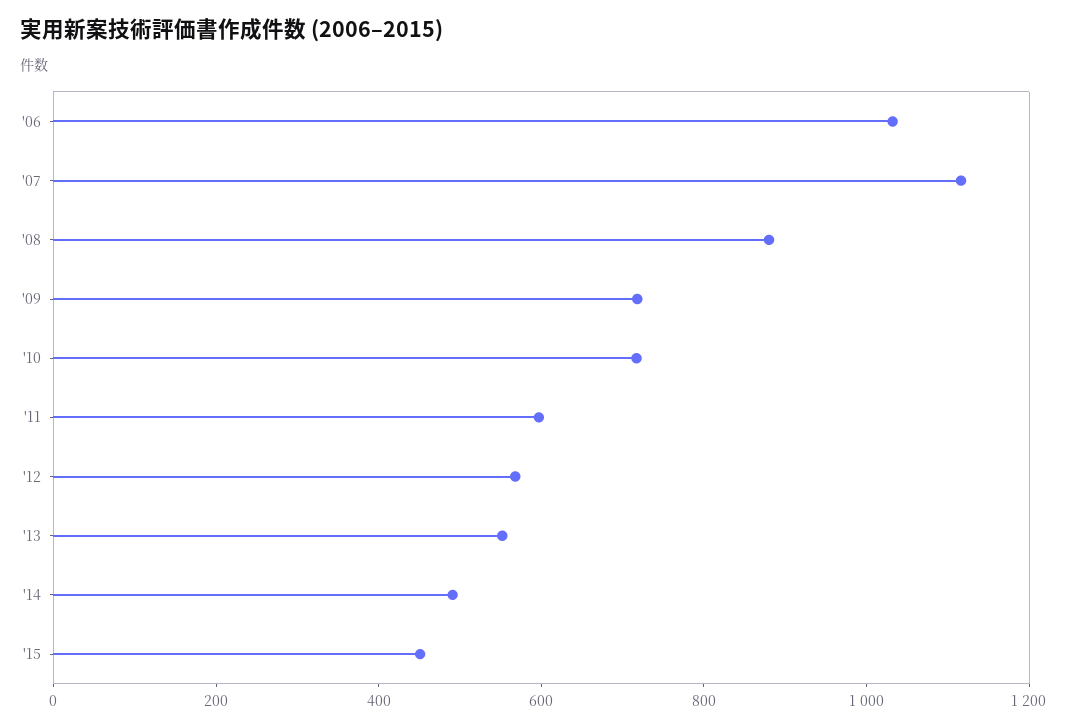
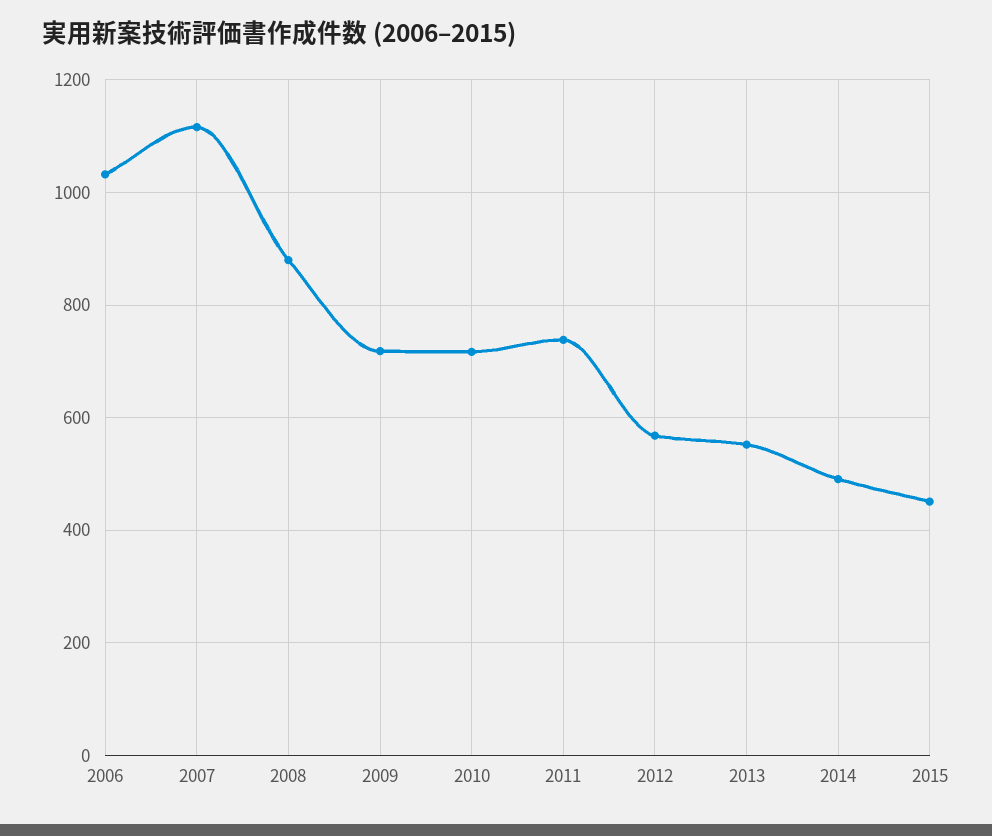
  {
    "'06": 1040,
    "'07": 1120,
    "'08": 880,
    "'09": 720,
    "'10": 720,
-   "'11": 600,
+   "'11": 740,
    "'12": 560,
    "'13": 560,
    "'14": 500,
    "'15": 460
  }

